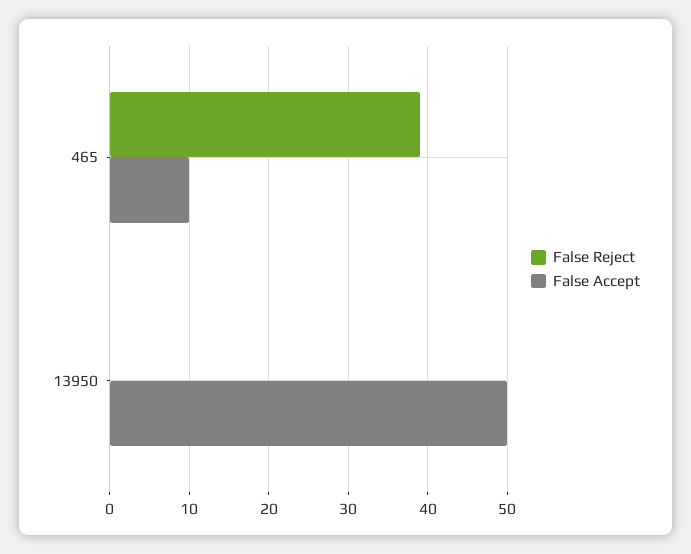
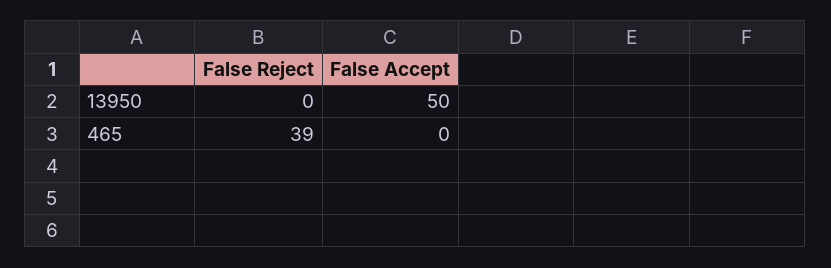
  {
    "False Reject": {
      "465": 39,
      "13950": 0
    },
    "False Accept": {
-     "465": 10,
+     "465": 0,
      "13950": 50
    }
  }

